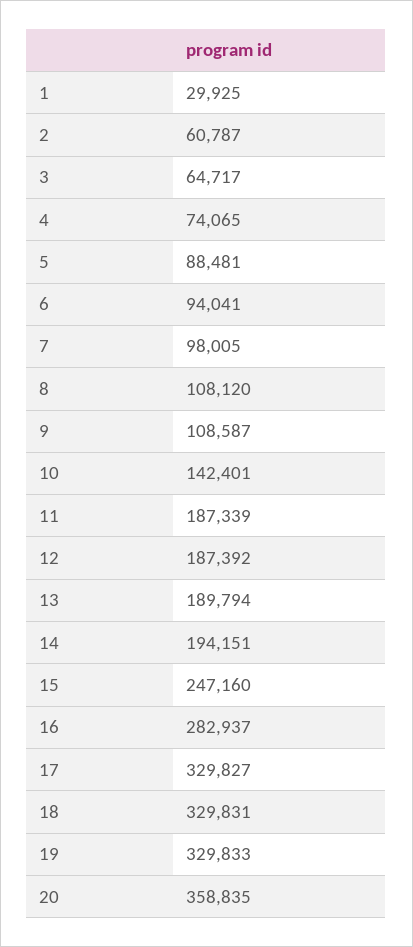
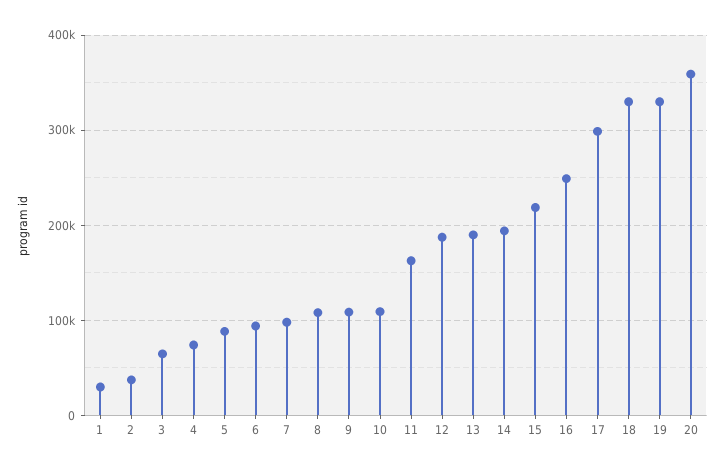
  {
    "1": 29925,
-   "2": 60787,
+   "2": 40000,
    "3": 64717,
    "4": 74065,
    "5": 88481,
    "6": 94041,
    "7": 98005,
    "8": 108120,
    "9": 108587,
-   "10": 142401,
+   "10": 110000,
-   "11": 187339,
+   "11": 160000,
    "12": 187392,
    "13": 189794,
    "14": 194151,
-   "15": 247160,
+   "15": 220000,
-   "16": 282937,
+   "16": 250000,
-   "17": 329827,
+   "17": 300000,
    "18": 329831,
    "19": 329833,
    "20": 358835
  }

